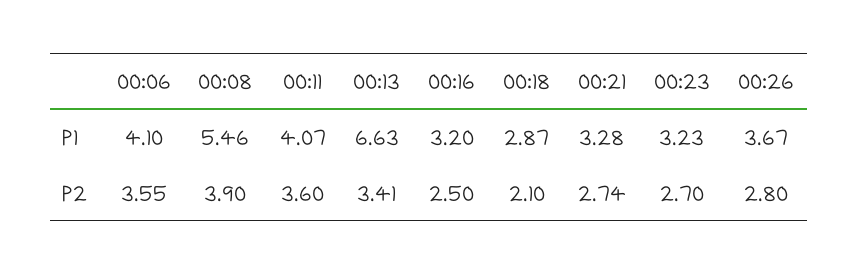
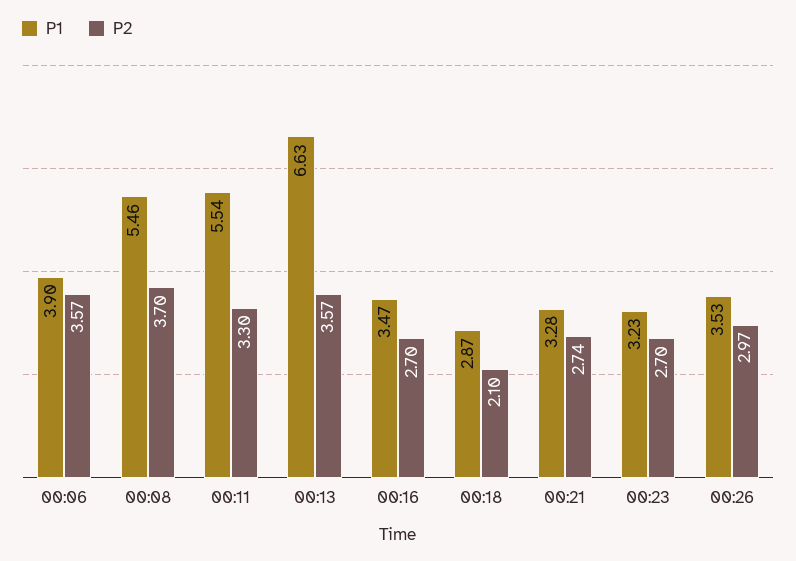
  {
    "P1": {
-     "00:06": 4.1,
+     "00:06": 3.9,
      "00:08": 5.46,
-     "00:11": 4.07,
+     "00:11": 5.54,
      "00:13": 6.63,
-     "00:16": 3.2,
+     "00:16": 3.47,
      "00:18": 2.87,
      "00:21": 3.28,
      "00:23": 3.23,
-     "00:26": 3.67
+     "00:26": 3.53
    },
    "P2": {
-     "00:06": 3.55,
+     "00:06": 3.57,
-     "00:08": 3.9,
+     "00:08": 3.7,
-     "00:11": 3.6,
+     "00:11": 3.3,
-     "00:13": 3.41,
+     "00:13": 3.57,
-     "00:16": 2.5,
+     "00:16": 2.7,
      "00:18": 2.1,
      "00:21": 2.74,
      "00:23": 2.7,
-     "00:26": 2.8
+     "00:26": 2.97
    }
  }

